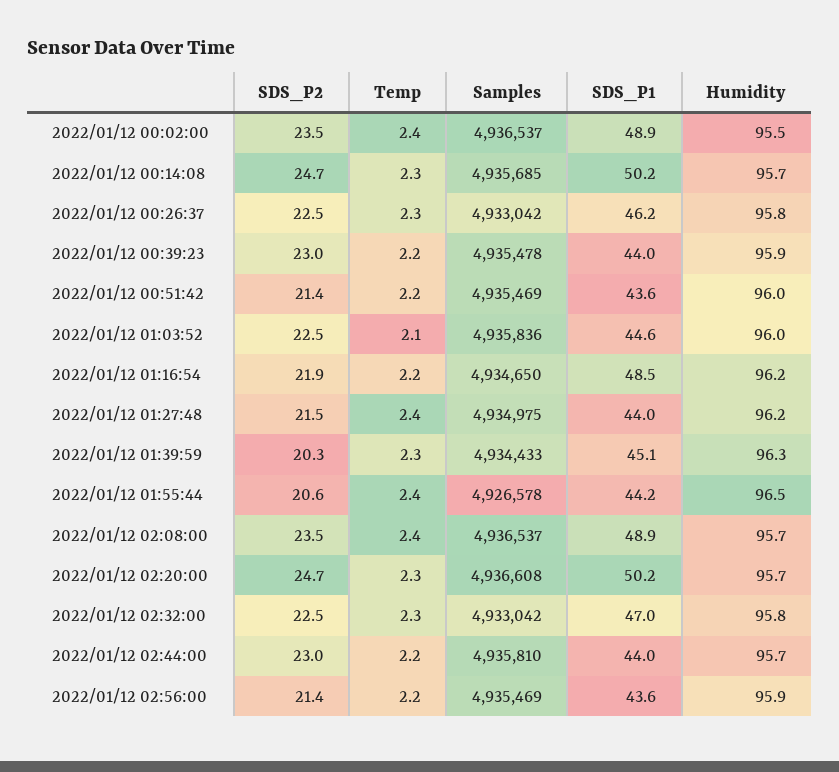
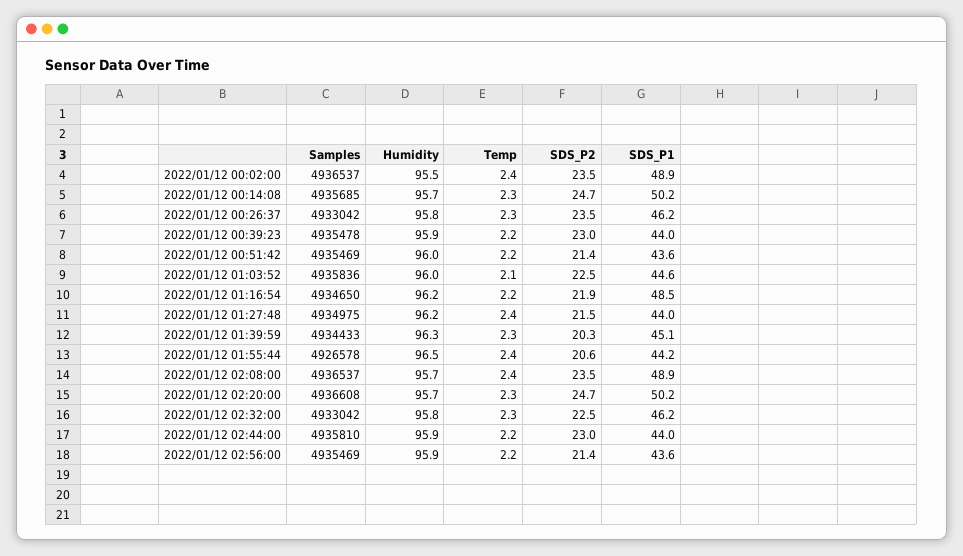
  {
    "SDS_P2": {
      "2022/01/12 00:02:00": 23.5,
      "2022/01/12 00:14:08": 24.7,
-     "2022/01/12 00:26:37": 22.5,
+     "2022/01/12 00:26:37": 23.5,
      "2022/01/12 00:39:23": 23,
      "2022/01/12 00:51:42": 21.4,
      "2022/01/12 01:03:52": 22.5,
      "2022/01/12 01:16:54": 21.9,
      "2022/01/12 01:27:48": 21.5,
      "2022/01/12 01:39:59": 20.3,
      "2022/01/12 01:55:44": 20.6,
      "2022/01/12 02:08:00": 23.5,
      "2022/01/12 02:20:00": 24.7,
      "2022/01/12 02:32:00": 22.5,
      "2022/01/12 02:44:00": 23,
      "2022/01/12 02:56:00": 21.4
    },
    "Temp": {
      "2022/01/12 00:02:00": 2.4,
      "2022/01/12 00:14:08": 2.3,
      "2022/01/12 00:26:37": 2.3,
      "2022/01/12 00:39:23": 2.2,
      "2022/01/12 00:51:42": 2.2,
      "2022/01/12 01:03:52": 2.1,
      "2022/01/12 01:16:54": 2.2,
      "2022/01/12 01:27:48": 2.4,
      "2022/01/12 01:39:59": 2.3,
      "2022/01/12 01:55:44": 2.4,
      "2022/01/12 02:08:00": 2.4,
      "2022/01/12 02:20:00": 2.3,
      "2022/01/12 02:32:00": 2.3,
      "2022/01/12 02:44:00": 2.2,
      "2022/01/12 02:56:00": 2.2
    },
    "Samples": {
      "2022/01/12 00:02:00": 4936537,
      "2022/01/12 00:14:08": 4935685,
      "2022/01/12 00:26:37": 4933042,
      "2022/01/12 00:39:23": 4935478,
      "2022/01/12 00:51:42": 4935469,
      "2022/01/12 01:03:52": 4935836,
      "2022/01/12 01:16:54": 4934650,
      "2022/01/12 01:27:48": 4934975,
      "2022/01/12 01:39:59": 4934433,
      "2022/01/12 01:55:44": 4926578,
      "2022/01/12 02:08:00": 4936537,
      "2022/01/12 02:20:00": 4936608,
      "2022/01/12 02:32:00": 4933042,
      "2022/01/12 02:44:00": 4935810,
      "2022/01/12 02:56:00": 4935469
    },
    "SDS_P1": {
      "2022/01/12 00:02:00": 48.9,
      "2022/01/12 00:14:08": 50.2,
      "2022/01/12 00:26:37": 46.2,
      "2022/01/12 00:39:23": 44,
      "2022/01/12 00:51:42": 43.6,
      "2022/01/12 01:03:52": 44.6,
      "2022/01/12 01:16:54": 48.5,
      "2022/01/12 01:27:48": 44,
      "2022/01/12 01:39:59": 45.1,
      "2022/01/12 01:55:44": 44.2,
      "2022/01/12 02:08:00": 48.9,
      "2022/01/12 02:20:00": 50.2,
-     "2022/01/12 02:32:00": 47,
+     "2022/01/12 02:32:00": 46.2,
      "2022/01/12 02:44:00": 44,
      "2022/01/12 02:56:00": 43.6
    },
    "Humidity": {
      "2022/01/12 00:02:00": 95.5,
      "2022/01/12 00:14:08": 95.7,
      "2022/01/12 00:26:37": 95.8,
      "2022/01/12 00:39:23": 95.9,
      "2022/01/12 00:51:42": 96,
      "2022/01/12 01:03:52": 96,
      "2022/01/12 01:16:54": 96.2,
      "2022/01/12 01:27:48": 96.2,
      "2022/01/12 01:39:59": 96.3,
      "2022/01/12 01:55:44": 96.5,
      "2022/01/12 02:08:00": 95.7,
      "2022/01/12 02:20:00": 95.7,
      "2022/01/12 02:32:00": 95.8,
-     "2022/01/12 02:44:00": 95.7,
+     "2022/01/12 02:44:00": 95.9,
      "2022/01/12 02:56:00": 95.9
    }
  }

